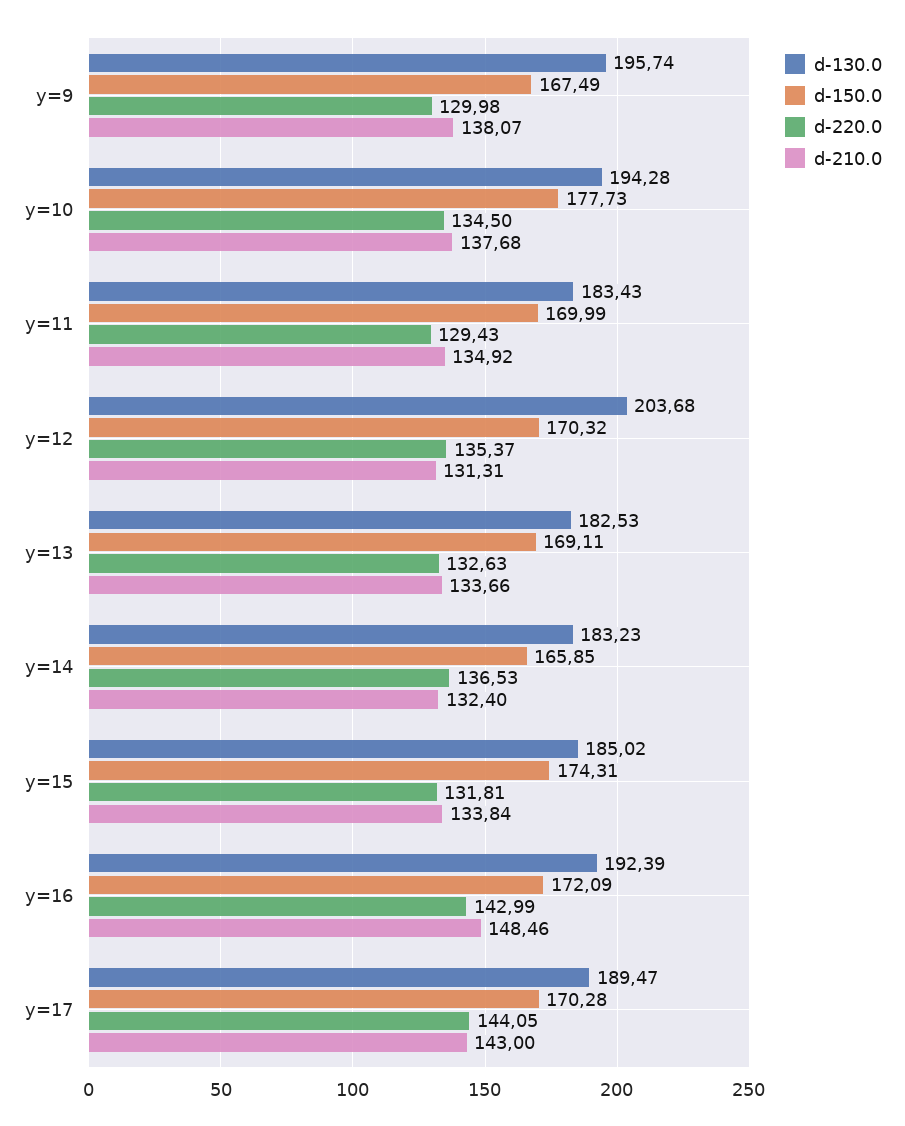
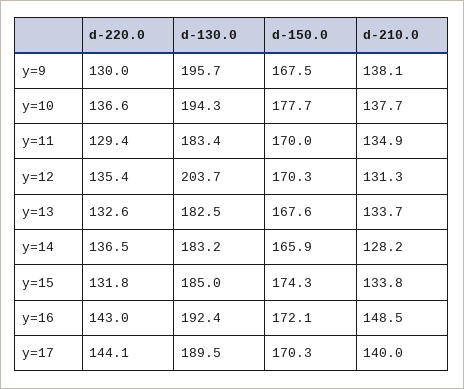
  {
    "d-130.0": {
      "y=9": 195.74,
      "y=10": 194.28,
      "y=11": 183.43,
      "y=12": 203.68,
      "y=13": 182.53,
      "y=14": 183.23,
      "y=15": 185.02,
      "y=16": 192.39,
      "y=17": 189.47
    },
    "d-150.0": {
      "y=9": 167.49,
      "y=10": 177.73,
      "y=11": 169.99,
      "y=12": 170.32,
-     "y=13": 169.11,
+     "y=13": 167.6,
      "y=14": 165.85,
      "y=15": 174.31,
      "y=16": 172.09,
      "y=17": 170.28
    },
    "d-220.0": {
      "y=9": 129.98,
-     "y=10": 134.5,
+     "y=10": 136.6,
      "y=11": 129.43,
      "y=12": 135.37,
      "y=13": 132.63,
      "y=14": 136.53,
      "y=15": 131.81,
      "y=16": 142.99,
      "y=17": 144.05
    },
    "d-210.0": {
      "y=9": 138.07,
      "y=10": 137.68,
      "y=11": 134.92,
      "y=12": 131.31,
      "y=13": 133.66,
-     "y=14": 132.4,
+     "y=14": 128.2,
      "y=15": 133.84,
      "y=16": 148.46,
-     "y=17": 143
+     "y=17": 140
    }
  }

